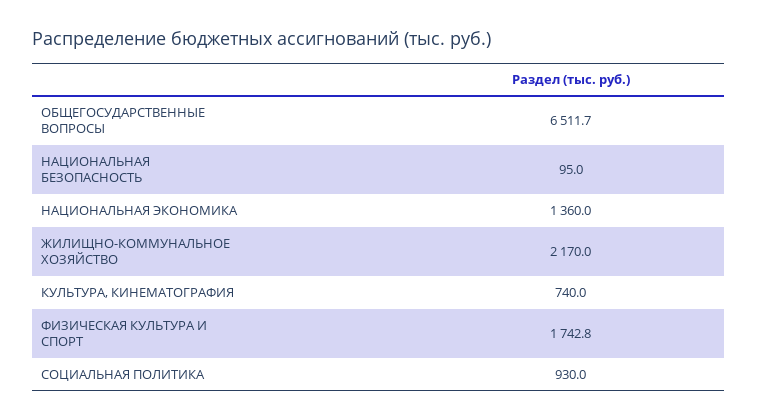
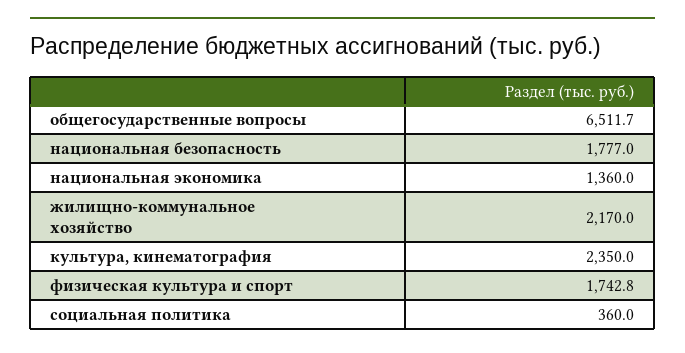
  {
    "ОБЩЕГОСУДАРСТВЕННЫЕ ВОПРОСЫ": 6511.7,
-   "НАЦИОНАЛЬНАЯ БЕЗОПАСНОСТЬ": 95,
+   "НАЦИОНАЛЬНАЯ БЕЗОПАСНОСТЬ": 1777,
    "НАЦИОНАЛЬНАЯ ЭКОНОМИКА": 1360,
    "ЖИЛИЩНО-КОММУНАЛЬНОЕ ХОЗЯЙСТВО": 2170,
-   "КУЛЬТУРА, КИНЕМАТОГРАФИЯ": 740,
+   "КУЛЬТУРА, КИНЕМАТОГРАФИЯ": 2350,
    "ФИЗИЧЕСКАЯ КУЛЬТУРА И СПОРТ": 1742.8,
-   "СОЦИАЛЬНАЯ ПОЛИТИКА": 930
+   "СОЦИАЛЬНАЯ ПОЛИТИКА": 360
  }

